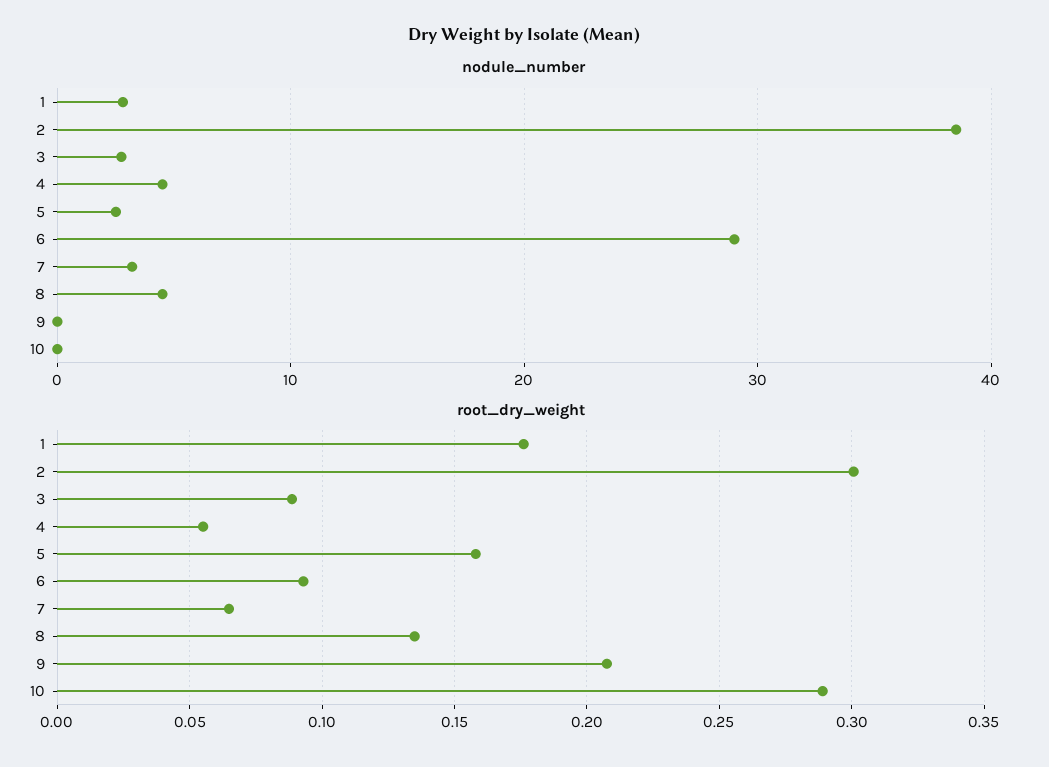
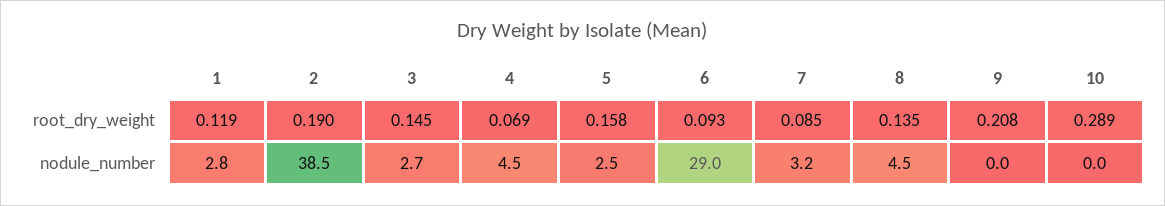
  {
    "nodule_number": {
      "1": 2.8,
      "2": 38.5,
      "3": 2.7,
      "4": 4.5,
      "5": 2.5,
      "6": 29,
      "7": 3.2,
      "8": 4.5,
      "9": 0,
      "10": 0
    },
    "root_dry_weight": {
-     "1": 0.175,
+     "1": 0.119,
-     "2": 0.3,
+     "2": 0.19,
-     "3": 0.09,
+     "3": 0.145,
-     "4": 0.055,
+     "4": 0.069,
      "5": 0.158,
      "6": 0.093,
-     "7": 0.065,
+     "7": 0.085,
      "8": 0.135,
      "9": 0.208,
      "10": 0.289
    }
  }

